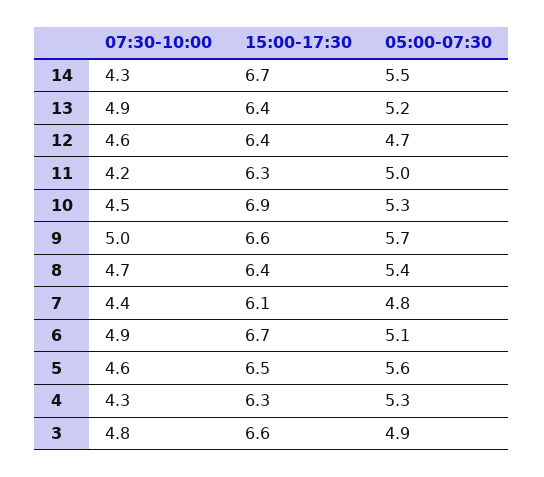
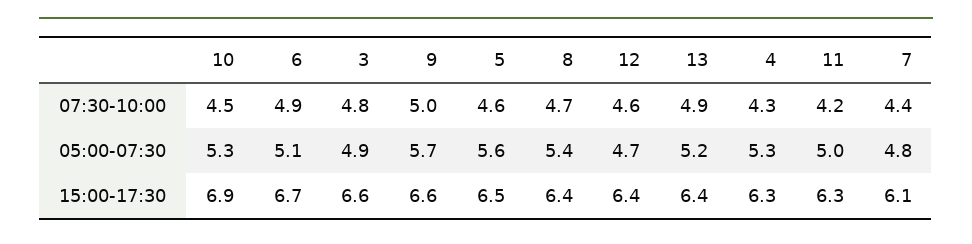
  {
    "07:30-10:00": {
-     "14": 4.3,
      "13": 4.9,
      "12": 4.6,
      "11": 4.2,
      "10": 4.5,
      "9": 5,
      "8": 4.7,
      "7": 4.4,
      "6": 4.9,
      "5": 4.6,
      "4": 4.3,
      "3": 4.8
    },
    "15:00-17:30": {
-     "14": 6.7,
      "13": 6.4,
      "12": 6.4,
      "11": 6.3,
      "10": 6.9,
      "9": 6.6,
      "8": 6.4,
      "7": 6.1,
      "6": 6.7,
      "5": 6.5,
      "4": 6.3,
      "3": 6.6
    },
    "05:00-07:30": {
-     "14": 5.5,
      "13": 5.2,
      "12": 4.7,
      "11": 5,
      "10": 5.3,
      "9": 5.7,
      "8": 5.4,
      "7": 4.8,
      "6": 5.1,
      "5": 5.6,
      "4": 5.3,
      "3": 4.9
    }
  }

